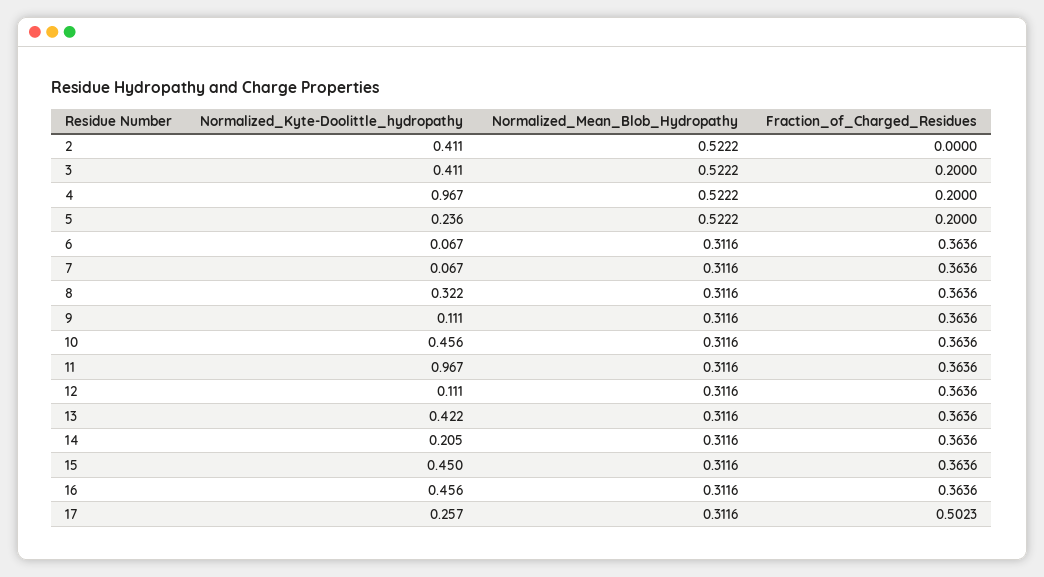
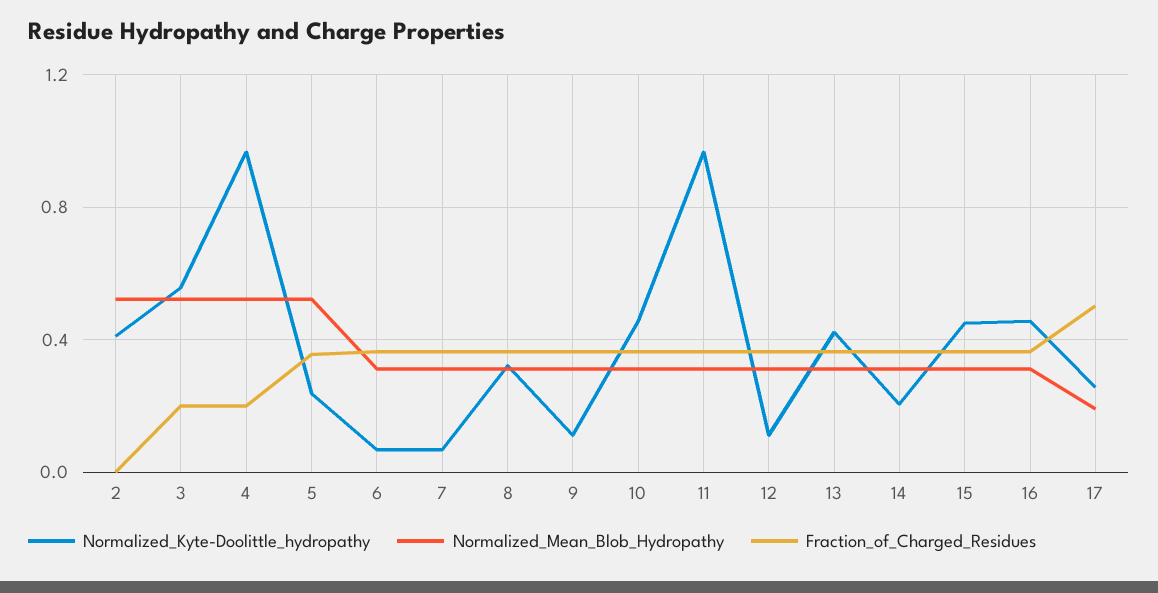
  {
    "Normalized_Kyte-Doolittle_hydropathy": {
      "2": 0.411,
-     "3": 0.411,
+     "3": 0.55,
      "4": 0.967,
      "5": 0.236,
      "6": 0.067,
      "7": 0.067,
      "8": 0.322,
      "9": 0.111,
      "10": 0.456,
      "11": 0.967,
      "12": 0.111,
      "13": 0.422,
      "14": 0.205,
      "15": 0.45,
      "16": 0.456,
      "17": 0.257
    },
    "Normalized_Mean_Blob_Hydropathy": {
      "2": 0.5222,
      "3": 0.5222,
      "4": 0.5222,
      "5": 0.5222,
      "6": 0.3116,
      "7": 0.3116,
      "8": 0.3116,
      "9": 0.3116,
      "10": 0.3116,
      "11": 0.3116,
      "12": 0.3116,
      "13": 0.3116,
      "14": 0.3116,
      "15": 0.3116,
      "16": 0.3116,
-     "17": 0.3116
+     "17": 0.2
    },
    "Fraction_of_Charged_Residues": {
      "2": 0,
      "3": 0.2,
      "4": 0.2,
-     "5": 0.2,
+     "5": 0.35,
      "6": 0.3636,
      "7": 0.3636,
      "8": 0.3636,
      "9": 0.3636,
      "10": 0.3636,
      "11": 0.3636,
      "12": 0.3636,
      "13": 0.3636,
      "14": 0.3636,
      "15": 0.3636,
      "16": 0.3636,
      "17": 0.5023
    }
  }

